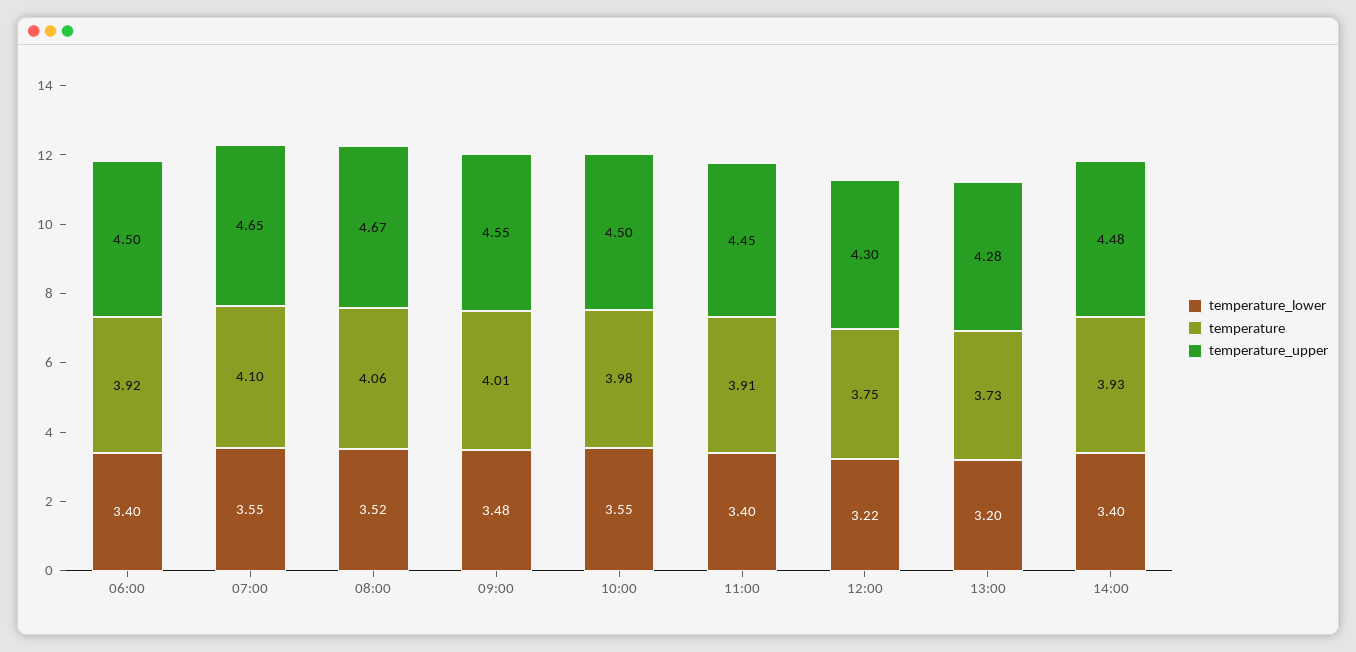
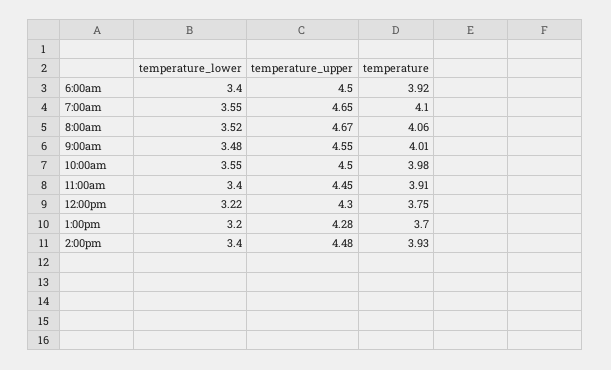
  {
    "temperature_lower": {
      "06:00": 3.4,
      "07:00": 3.55,
      "08:00": 3.52,
      "09:00": 3.48,
      "10:00": 3.55,
      "11:00": 3.4,
      "12:00": 3.22,
      "13:00": 3.2,
      "14:00": 3.4
    },
    "temperature": {
      "06:00": 3.92,
      "07:00": 4.1,
      "08:00": 4.06,
      "09:00": 4.01,
      "10:00": 3.98,
      "11:00": 3.91,
      "12:00": 3.75,
-     "13:00": 3.73,
+     "13:00": 3.7,
      "14:00": 3.93
    },
    "temperature_upper": {
      "06:00": 4.5,
      "07:00": 4.65,
      "08:00": 4.67,
      "09:00": 4.55,
      "10:00": 4.5,
      "11:00": 4.45,
      "12:00": 4.3,
      "13:00": 4.28,
      "14:00": 4.48
    }
  }

